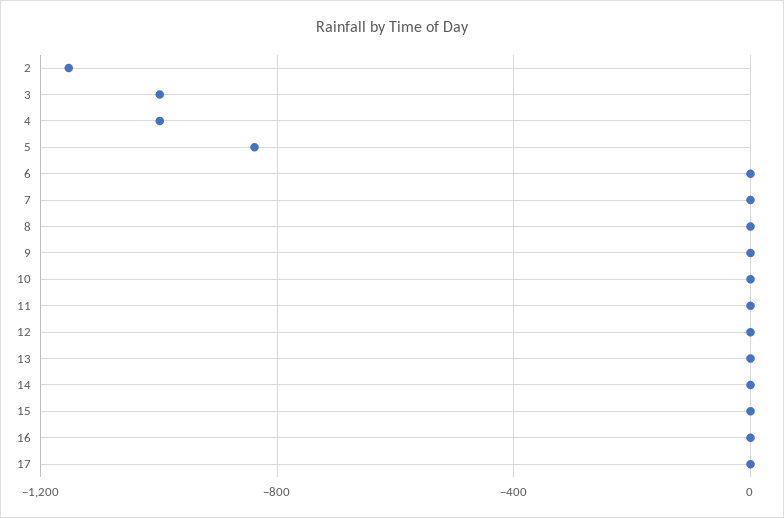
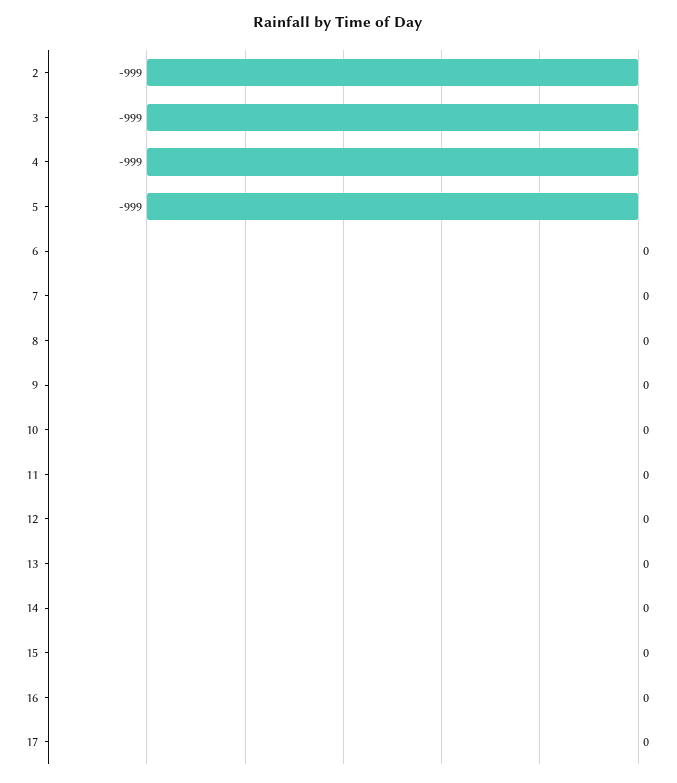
  {
-   "2": -1150,
+   "2": -999,
    "3": -999,
    "4": -999,
-   "5": -850,
+   "5": -999,
    "6": 0,
    "7": 0,
    "8": 0,
    "9": 0,
    "10": 0,
    "11": 0,
    "12": 0,
    "13": 0,
    "14": 0,
    "15": 0,
    "16": 0,
    "17": 0
  }

